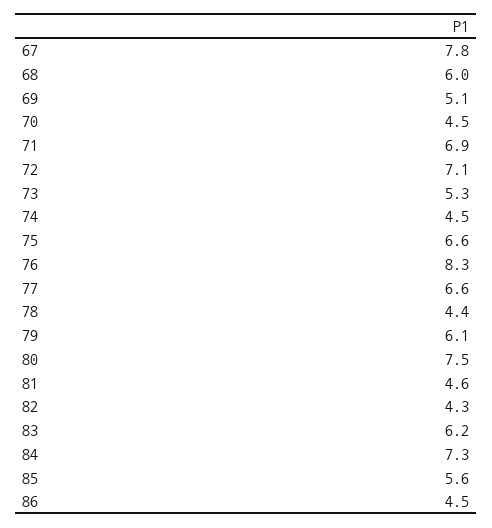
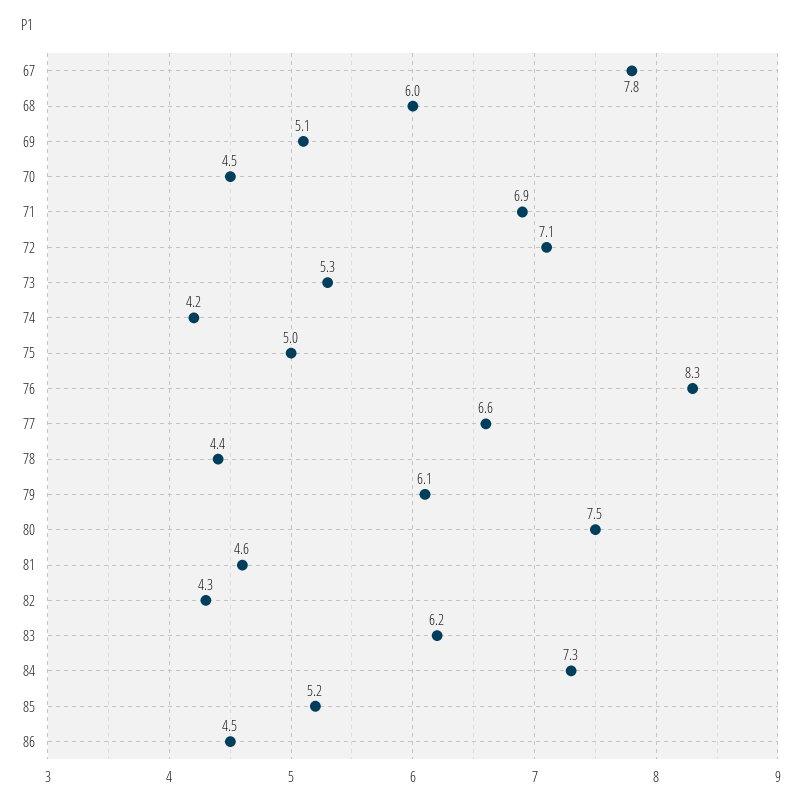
  {
    "67": 7.8,
    "68": 6,
    "69": 5.1,
    "70": 4.5,
    "71": 6.9,
    "72": 7.1,
    "73": 5.3,
-   "74": 4.5,
+   "74": 4.2,
-   "75": 6.6,
+   "75": 5,
    "76": 8.3,
    "77": 6.6,
    "78": 4.4,
    "79": 6.1,
    "80": 7.5,
    "81": 4.6,
    "82": 4.3,
    "83": 6.2,
    "84": 7.3,
-   "85": 5.6,
+   "85": 5.2,
    "86": 4.5
  }

